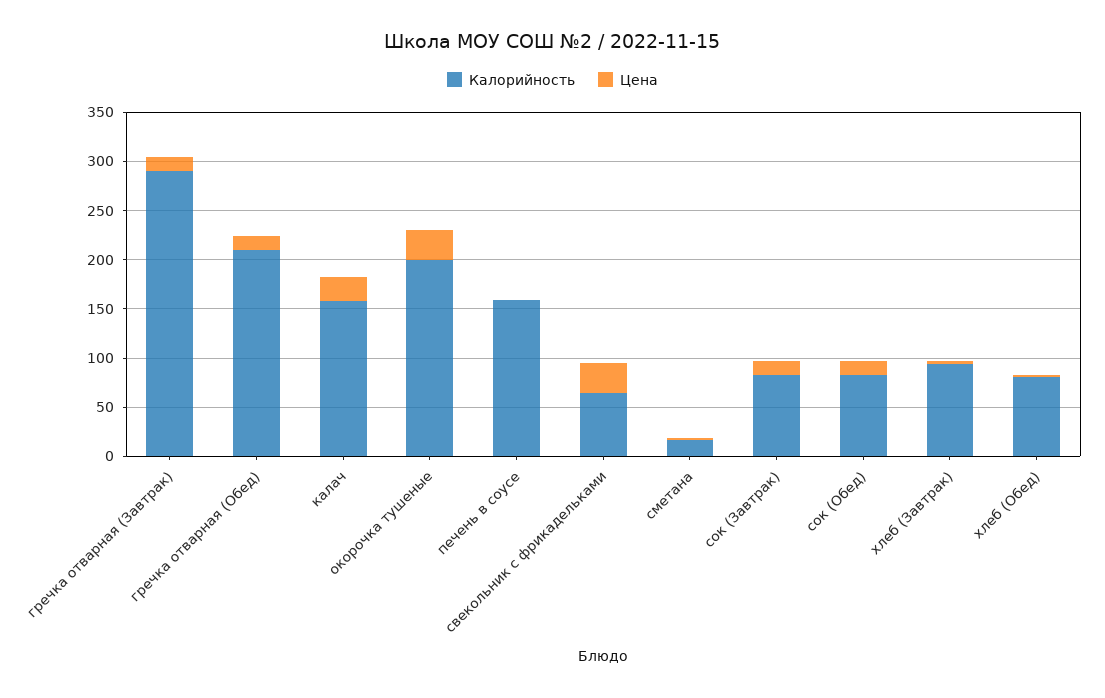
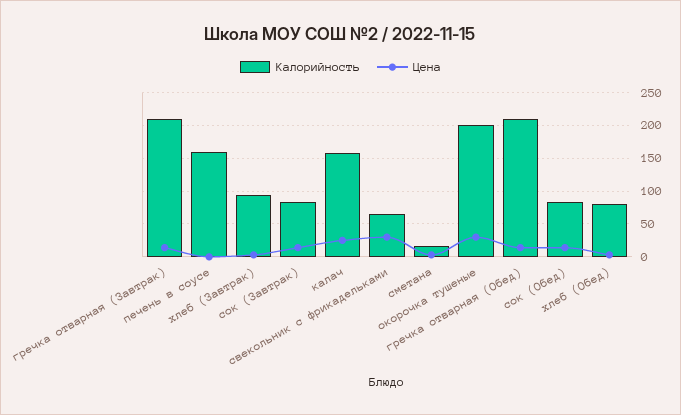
  {
    "Калорийность": {
-     "гречка отварная (Завтрак)": 290,
+     "гречка отварная (Завтрак)": 210,
      "гречка отварная (Обед)": 210,
      "калач": 160,
      "окорочка тушеные": 200,
      "печень в соусе": 160,
      "свекольник с фрикадельками": 60,
      "сметана": 20,
      "сок (Завтрак)": 80,
      "сок (Обед)": 80,
      "хлеб (Завтрак)": 90,
      "хлеб (Обед)": 80
    },
    "Цена": {
      "гречка отварная (Завтрак)": 10,
      "гречка отварная (Обед)": 10,
      "калач": 30,
      "окорочка тушеные": 30,
      "печень в соусе": 0,
      "свекольник с фрикадельками": 30,
      "сметана": 0,
      "сок (Завтрак)": 10,
      "сок (Обед)": 10,
      "хлеб (Завтрак)": 0,
      "хлеб (Обед)": 0
    }
  }

